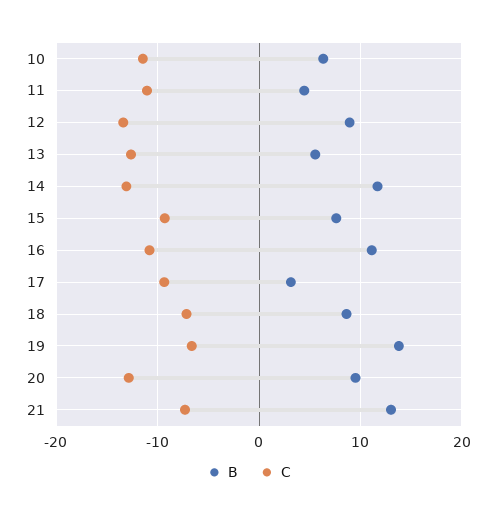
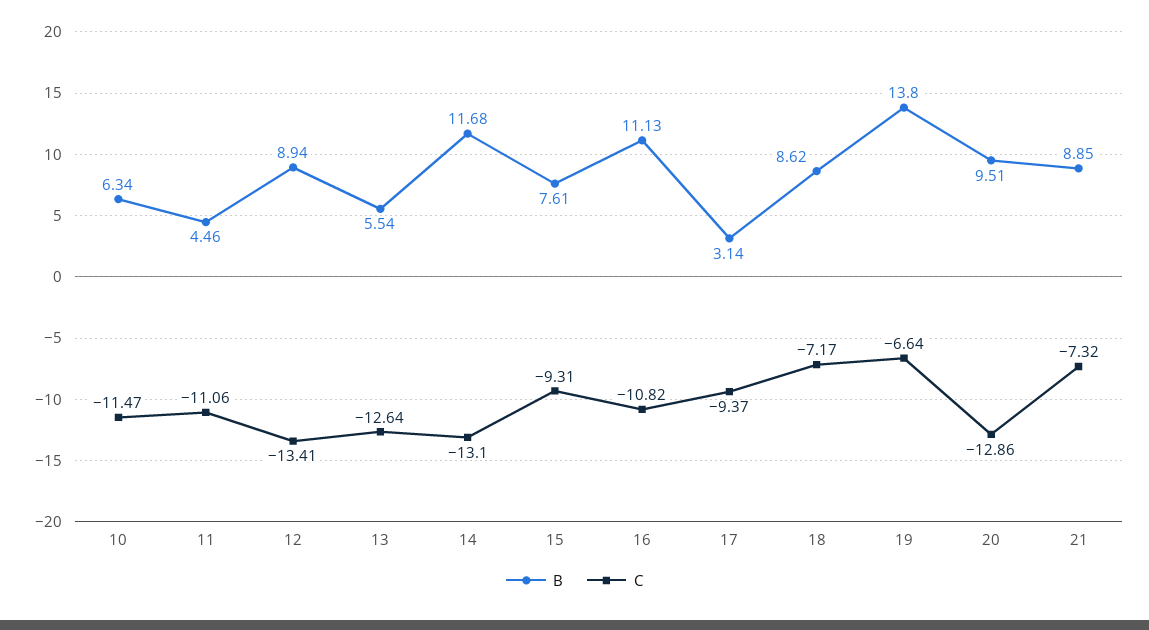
  {
    "B": {
      "10": 6.34,
      "11": 4.46,
      "12": 8.94,
      "13": 5.54,
      "14": 11.68,
      "15": 7.61,
      "16": 11.13,
      "17": 3.14,
      "18": 8.62,
      "19": 13.8,
      "20": 9.51,
-     "21": 13
+     "21": 8.85
    },
    "C": {
      "10": -11.47,
      "11": -11.06,
      "12": -13.41,
      "13": -12.64,
      "14": -13.1,
      "15": -9.31,
      "16": -10.82,
      "17": -9.37,
      "18": -7.17,
      "19": -6.64,
      "20": -12.86,
      "21": -7.32
    }
  }

